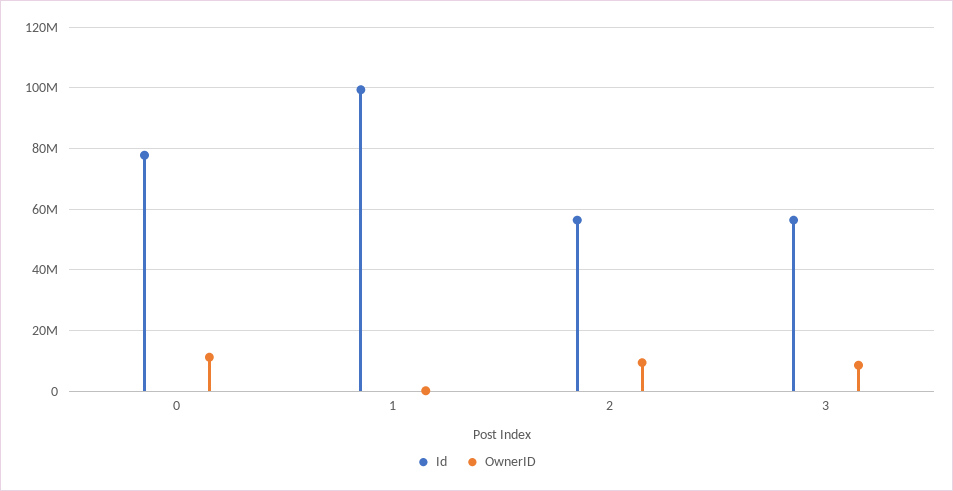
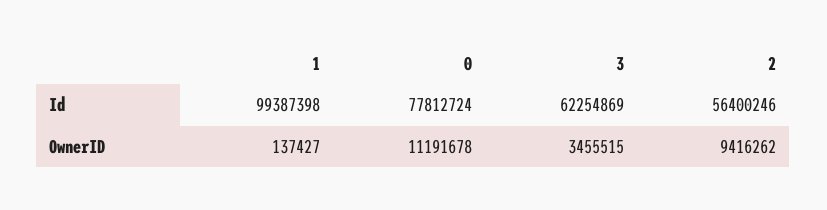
  {
    "Id": {
      "0": 77812724,
      "1": 99387398,
      "2": 56400246,
-     "3": 56000000
+     "3": 62254869
    },
    "OwnerID": {
      "0": 11191678,
      "1": 137427,
      "2": 9416262,
-     "3": 8000000
+     "3": 3455515
    }
  }

